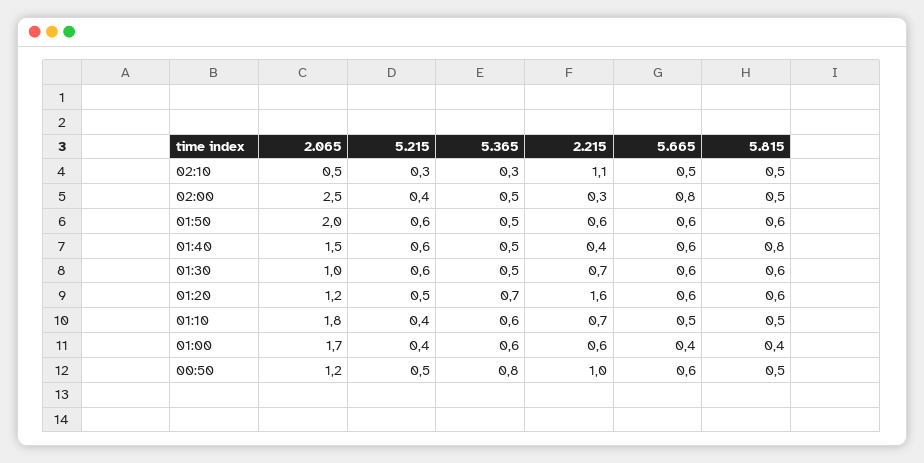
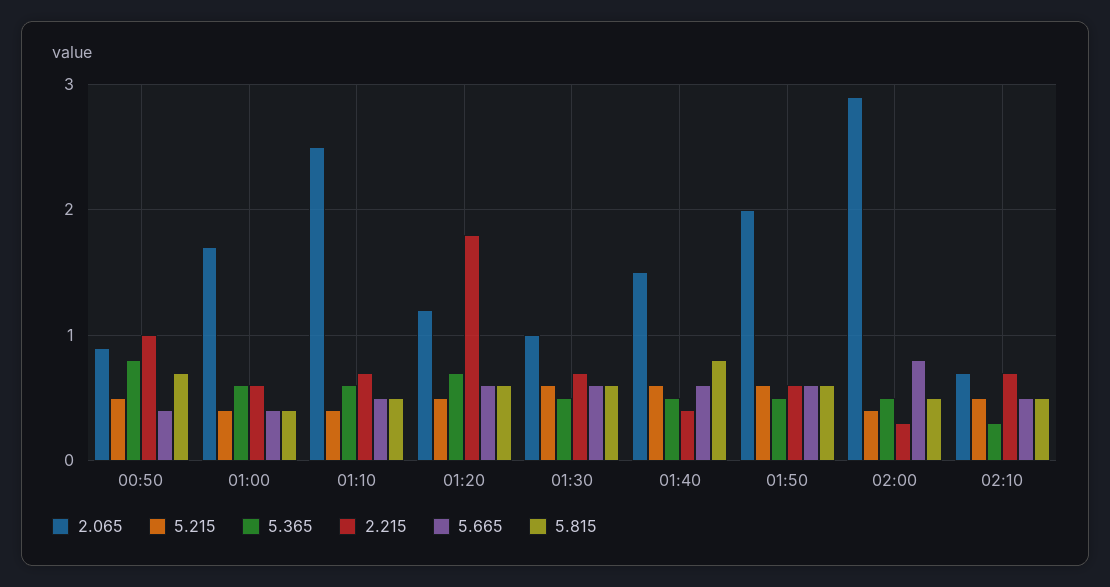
  {
    "2.065": {
-     "02:10": 0.5,
+     "02:10": 0.7,
-     "02:00": 2.5,
+     "02:00": 2.9,
      "01:50": 2,
      "01:40": 1.5,
      "01:30": 1,
      "01:20": 1.2,
-     "01:10": 1.8,
+     "01:10": 2.5,
      "01:00": 1.7,
-     "00:50": 1.2
+     "00:50": 0.9
    },
    "5.215": {
-     "02:10": 0.3,
+     "02:10": 0.5,
      "02:00": 0.4,
      "01:50": 0.6,
      "01:40": 0.6,
      "01:30": 0.6,
      "01:20": 0.5,
      "01:10": 0.4,
      "01:00": 0.4,
      "00:50": 0.5
    },
    "5.365": {
      "02:10": 0.3,
      "02:00": 0.5,
      "01:50": 0.5,
      "01:40": 0.5,
      "01:30": 0.5,
      "01:20": 0.7,
      "01:10": 0.6,
      "01:00": 0.6,
      "00:50": 0.8
    },
    "2.215": {
-     "02:10": 1.1,
+     "02:10": 0.7,
      "02:00": 0.3,
      "01:50": 0.6,
      "01:40": 0.4,
      "01:30": 0.7,
-     "01:20": 1.6,
+     "01:20": 1.8,
      "01:10": 0.7,
      "01:00": 0.6,
      "00:50": 1
    },
    "5.665": {
      "02:10": 0.5,
      "02:00": 0.8,
      "01:50": 0.6,
      "01:40": 0.6,
      "01:30": 0.6,
      "01:20": 0.6,
      "01:10": 0.5,
      "01:00": 0.4,
-     "00:50": 0.6
+     "00:50": 0.4
    },
    "5.815": {
      "02:10": 0.5,
      "02:00": 0.5,
      "01:50": 0.6,
      "01:40": 0.8,
      "01:30": 0.6,
      "01:20": 0.6,
      "01:10": 0.5,
      "01:00": 0.4,
-     "00:50": 0.5
+     "00:50": 0.7
    }
  }

